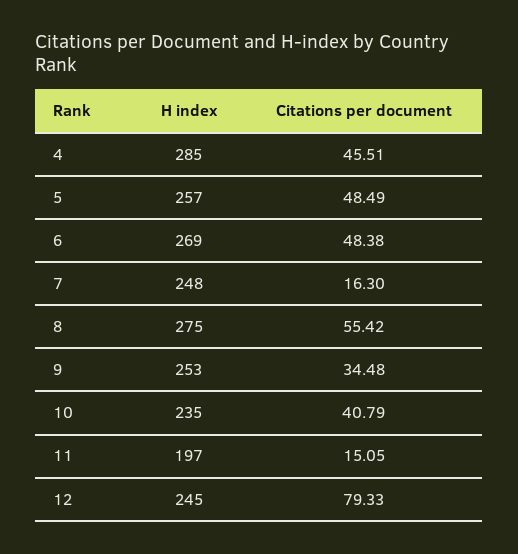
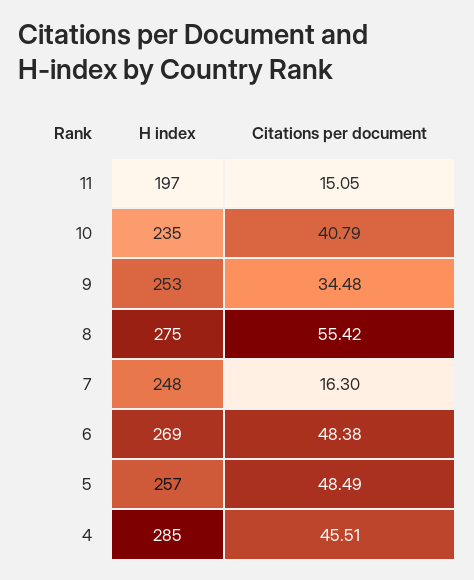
  {
    "H index": {
      "4": 285,
      "5": 257,
      "6": 269,
      "7": 248,
      "8": 275,
      "9": 253,
      "10": 235,
-     "11": 197,
+     "11": 197
-     "12": 245
    },
    "Citations per document": {
      "4": 45.51,
      "5": 48.49,
      "6": 48.38,
      "7": 16.3,
      "8": 55.42,
      "9": 34.48,
      "10": 40.79,
-     "11": 15.05,
+     "11": 15.05
-     "12": 79.33
    }
  }

